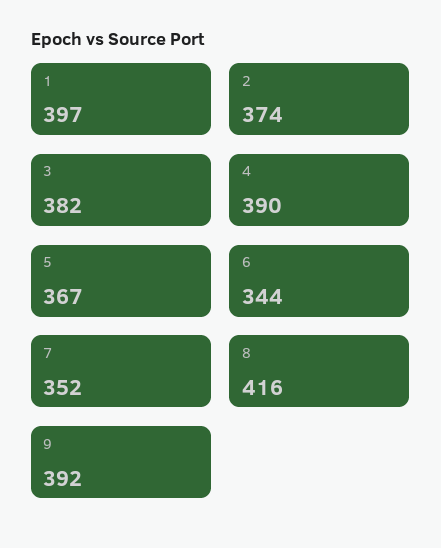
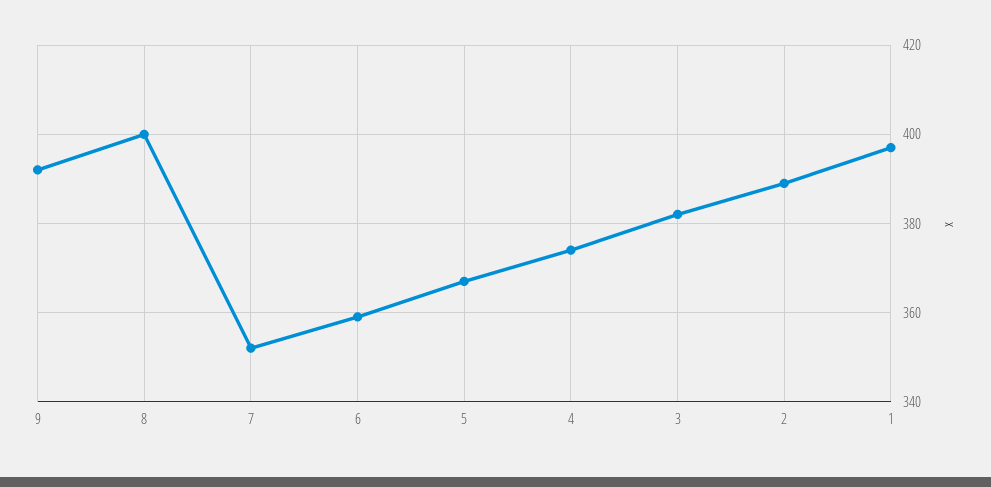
  {
    "1": 397,
-   "2": 374,
+   "2": 390,
    "3": 382,
-   "4": 390,
+   "4": 375,
    "5": 367,
-   "6": 344,
+   "6": 360,
    "7": 352,
-   "8": 416,
+   "8": 400,
    "9": 392
  }

